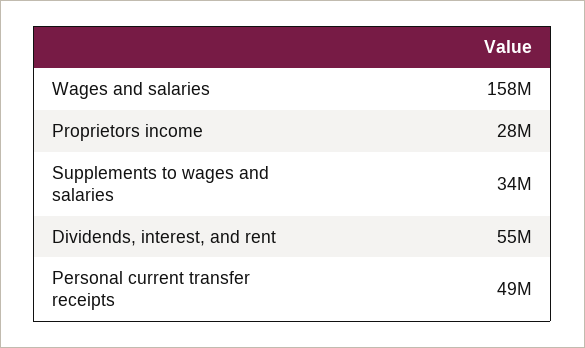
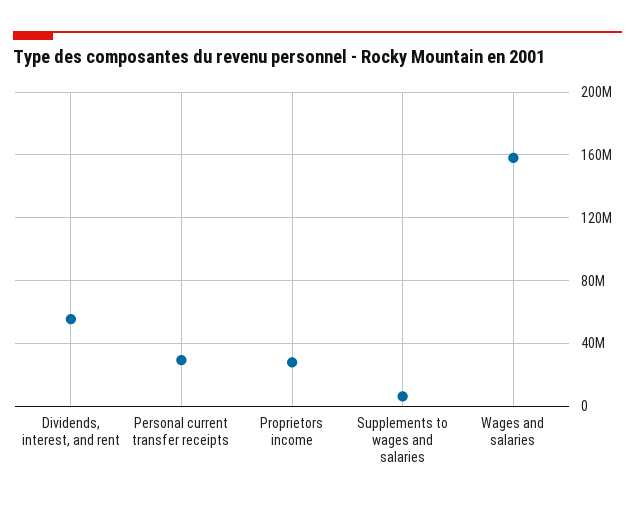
  {
    "Wages and salaries": 158000000,
    "Proprietors income": 28000000,
-   "Supplements to wages and salaries": 34000000,
+   "Supplements to wages and salaries": 5000000,
    "Dividends, interest, and rent": 55000000,
-   "Personal current transfer receipts": 49000000
+   "Personal current transfer receipts": 30000000
  }

